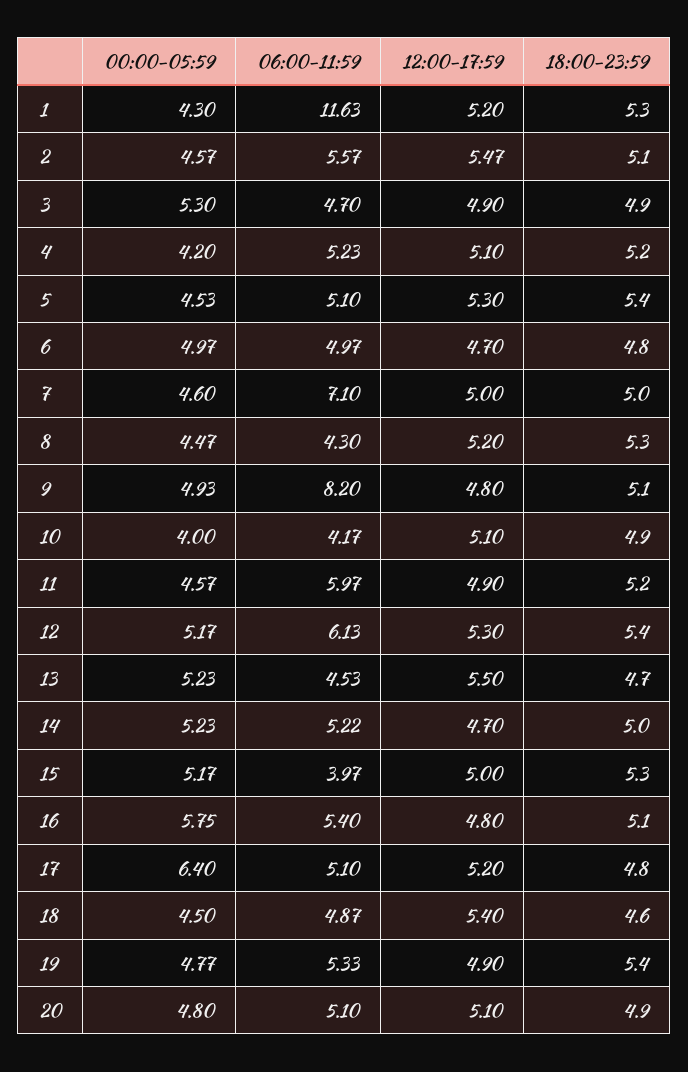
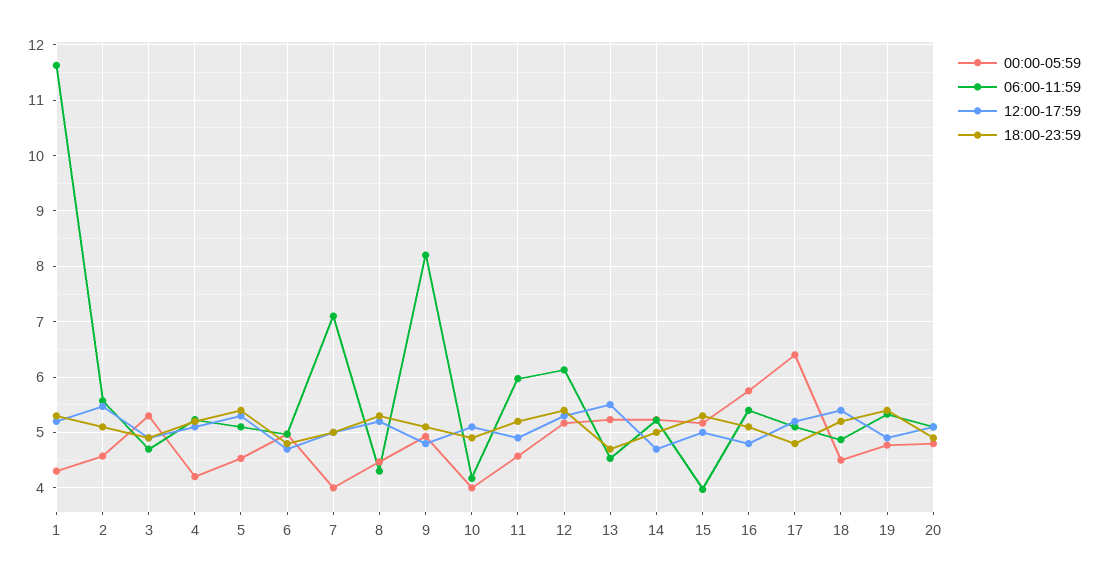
  {
    "00:00-05:59": {
      "1": 4.3,
      "2": 4.57,
      "3": 5.3,
      "4": 4.2,
      "5": 4.53,
      "6": 4.97,
-     "7": 4.6,
+     "7": 4,
      "8": 4.47,
      "9": 4.93,
      "10": 4,
      "11": 4.57,
      "12": 5.17,
      "13": 5.23,
      "14": 5.23,
      "15": 5.17,
      "16": 5.75,
      "17": 6.4,
      "18": 4.5,
      "19": 4.77,
      "20": 4.8
    },
    "06:00-11:59": {
      "1": 11.63,
      "2": 5.57,
      "3": 4.7,
      "4": 5.23,
      "5": 5.1,
      "6": 4.97,
      "7": 7.1,
      "8": 4.3,
      "9": 8.2,
      "10": 4.17,
      "11": 5.97,
      "12": 6.13,
      "13": 4.53,
      "14": 5.22,
      "15": 3.97,
      "16": 5.4,
      "17": 5.1,
      "18": 4.87,
      "19": 5.33,
      "20": 5.1
    },
    "12:00-17:59": {
      "1": 5.2,
      "2": 5.47,
      "3": 4.9,
      "4": 5.1,
      "5": 5.3,
      "6": 4.7,
      "7": 5,
      "8": 5.2,
      "9": 4.8,
      "10": 5.1,
      "11": 4.9,
      "12": 5.3,
      "13": 5.5,
      "14": 4.7,
      "15": 5,
      "16": 4.8,
      "17": 5.2,
      "18": 5.4,
      "19": 4.9,
      "20": 5.1
    },
    "18:00-23:59": {
      "1": 5.3,
      "2": 5.1,
      "3": 4.9,
      "4": 5.2,
      "5": 5.4,
      "6": 4.8,
      "7": 5,
      "8": 5.3,
      "9": 5.1,
      "10": 4.9,
      "11": 5.2,
      "12": 5.4,
      "13": 4.7,
      "14": 5,
      "15": 5.3,
      "16": 5.1,
      "17": 4.8,
-     "18": 4.6,
+     "18": 5.2,
      "19": 5.4,
      "20": 4.9
    }
  }

